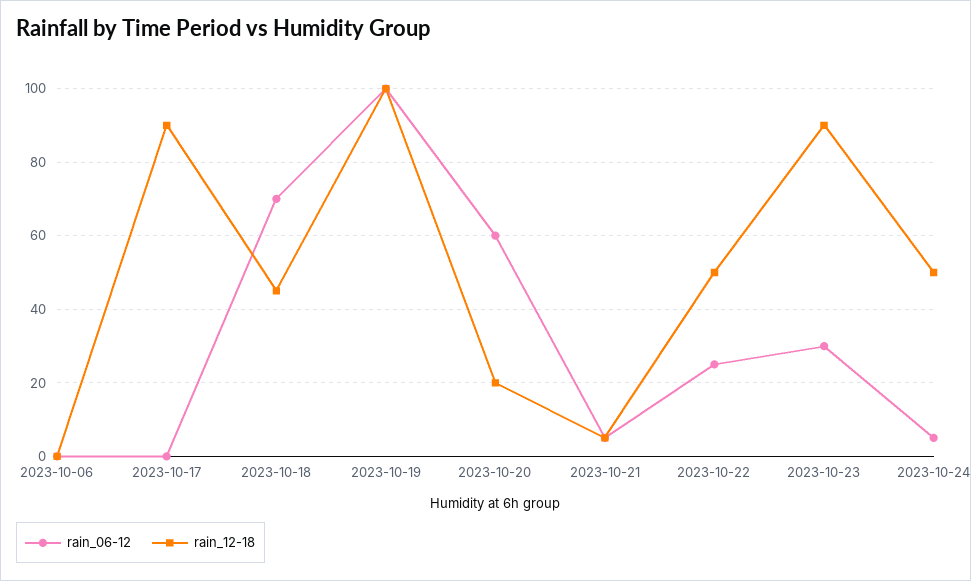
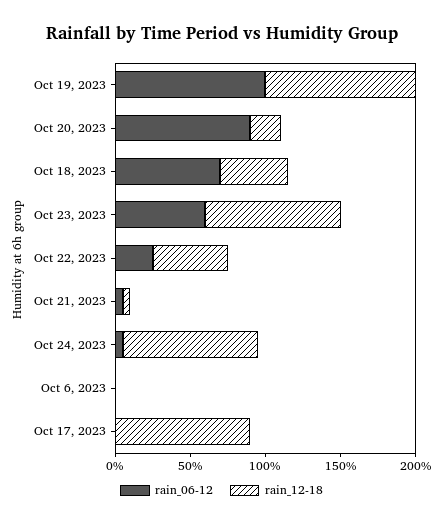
  {
    "rain_06-12": {
      "2023-10-06": 0,
      "2023-10-17": 0,
      "2023-10-18": 70,
      "2023-10-19": 100,
-     "2023-10-20": 60,
+     "2023-10-20": 90,
      "2023-10-21": 5,
      "2023-10-22": 25,
-     "2023-10-23": 30,
+     "2023-10-23": 60,
      "2023-10-24": 5
    },
    "rain_12-18": {
      "2023-10-06": 0,
      "2023-10-17": 90,
      "2023-10-18": 45,
      "2023-10-19": 100,
      "2023-10-20": 20,
      "2023-10-21": 5,
      "2023-10-22": 50,
      "2023-10-23": 90,
-     "2023-10-24": 50
+     "2023-10-24": 90
    }
  }

